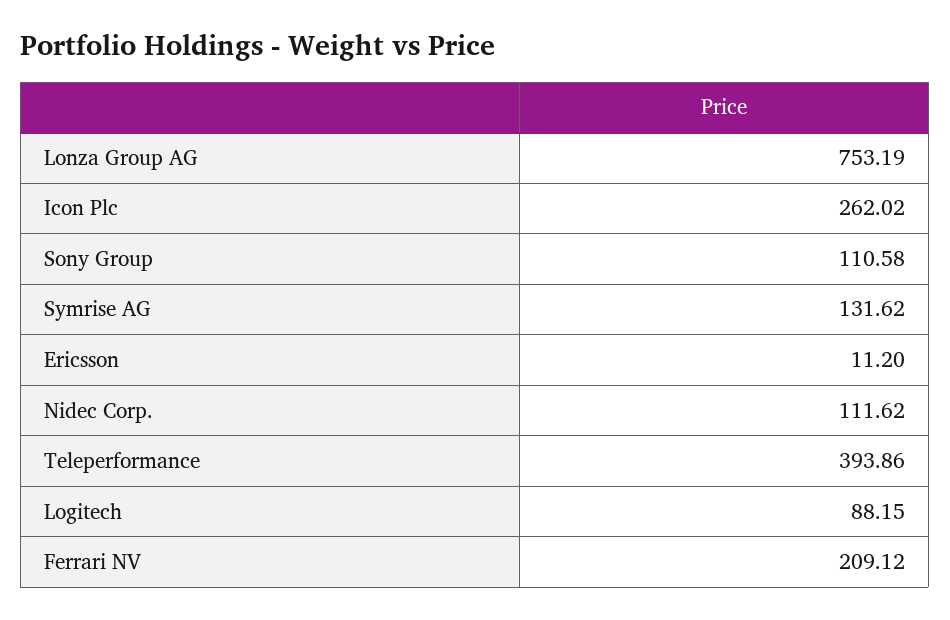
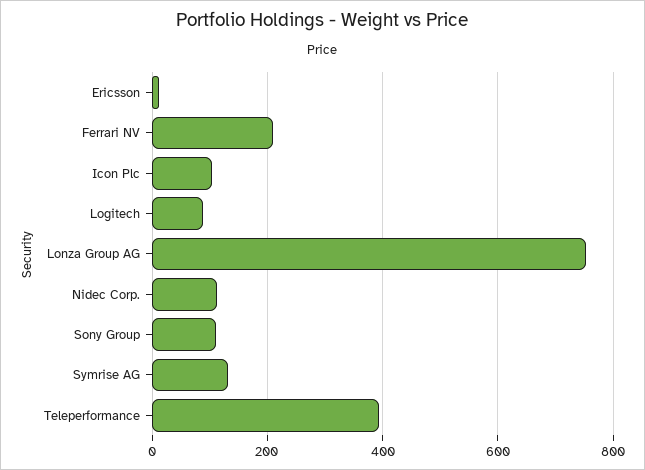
  {
    "Lonza Group AG": 753.19,
-   "Icon Plc": 262.02,
+   "Icon Plc": 100,
    "Sony Group": 110.58,
    "Symrise AG": 131.62,
    "Ericsson": 11.2,
    "Nidec Corp.": 111.62,
    "Teleperformance": 393.86,
    "Logitech": 88.15,
    "Ferrari NV": 209.12
  }

